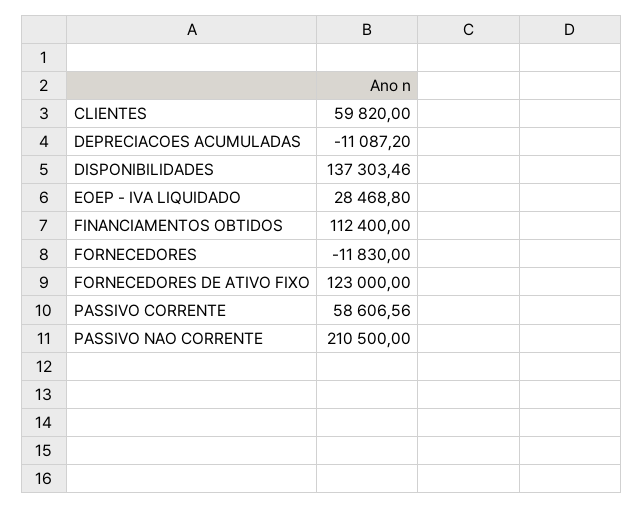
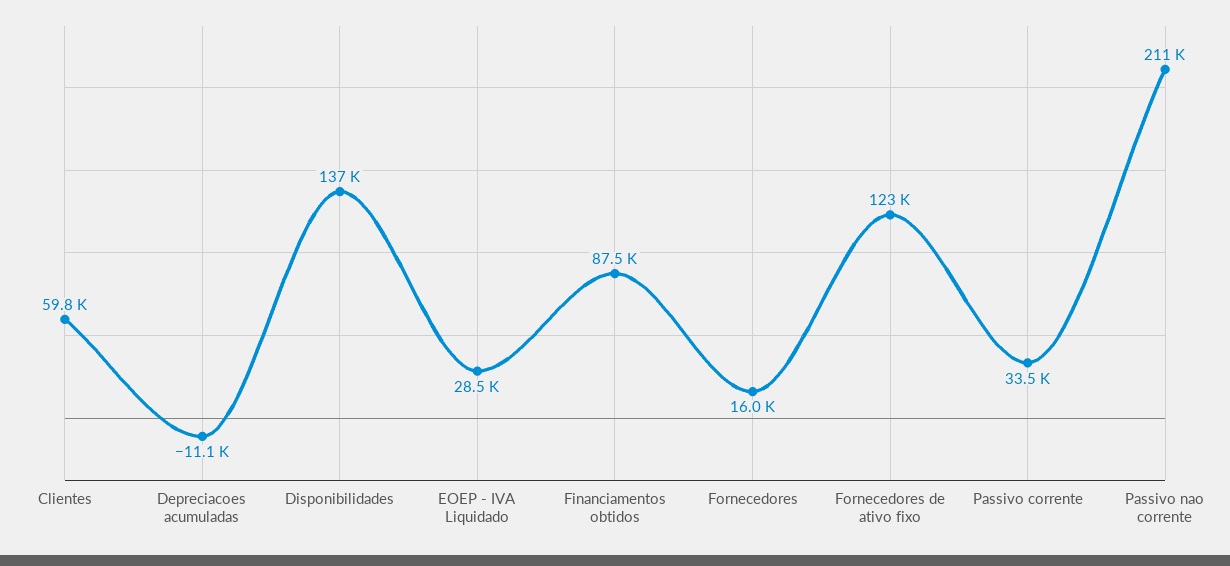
  {
    "CLIENTES": 59820,
    "DEPRECIACOES ACUMULADAS": -11087.2,
    "DISPONIBILIDADES": 137303.46,
    "EOEP - IVA LIQUIDADO": 28468.8,
-   "FINANCIAMENTOS OBTIDOS": 112400,
+   "FINANCIAMENTOS OBTIDOS": 87500,
-   "FORNECEDORES": -11830,
+   "FORNECEDORES": 16000,
    "FORNECEDORES DE ATIVO FIXO": 123000,
-   "PASSIVO CORRENTE": 58606.56,
+   "PASSIVO CORRENTE": 33500,
    "PASSIVO NAO CORRENTE": 210500
  }

